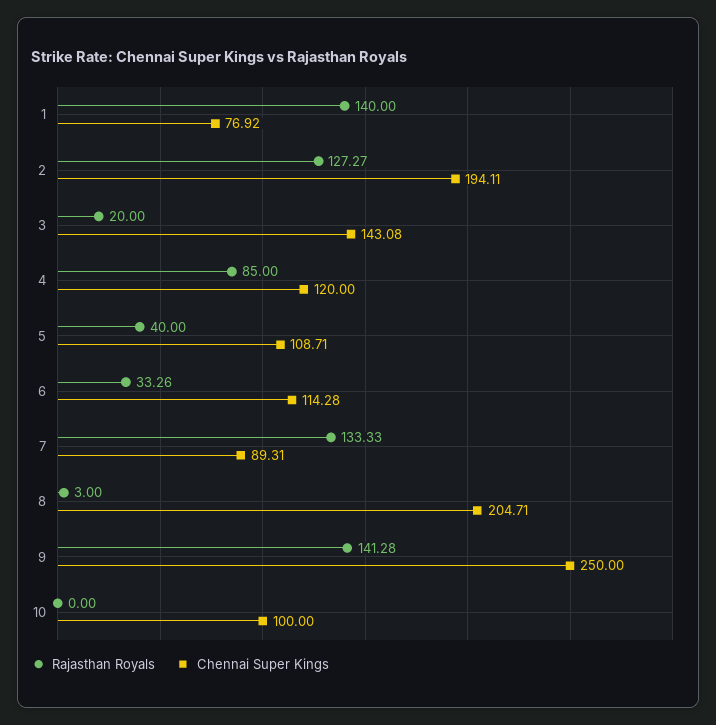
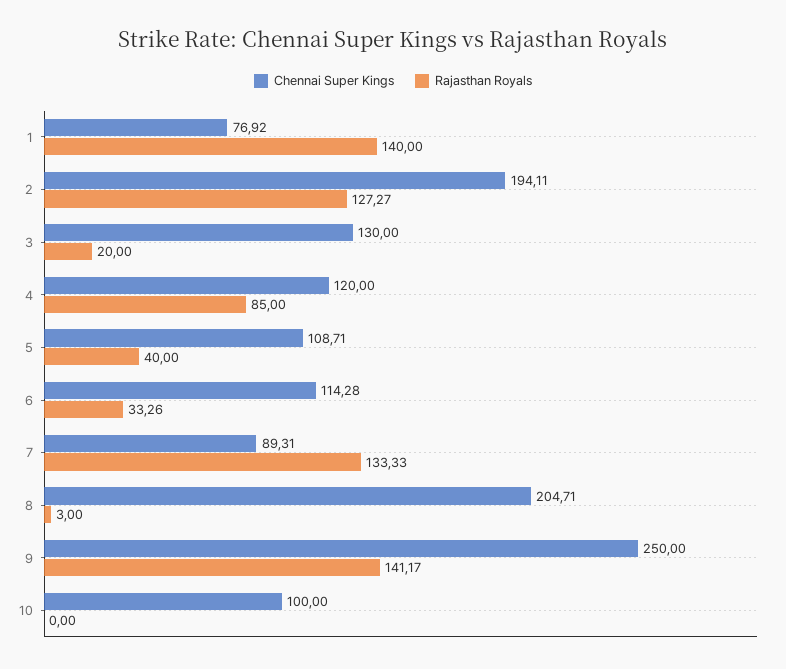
  {
    "Rajasthan Royals": {
      "1": 140,
      "2": 127.27,
      "3": 20,
      "4": 85,
      "5": 40,
      "6": 33.26,
      "7": 133.33,
      "8": 3,
-     "9": 141.28,
+     "9": 141.17,
      "10": 0
    },
    "Chennai Super Kings": {
      "1": 76.92,
      "2": 194.11,
-     "3": 143.08,
+     "3": 130,
      "4": 120,
      "5": 108.71,
      "6": 114.28,
      "7": 89.31,
      "8": 204.71,
      "9": 250,
      "10": 100
    }
  }

